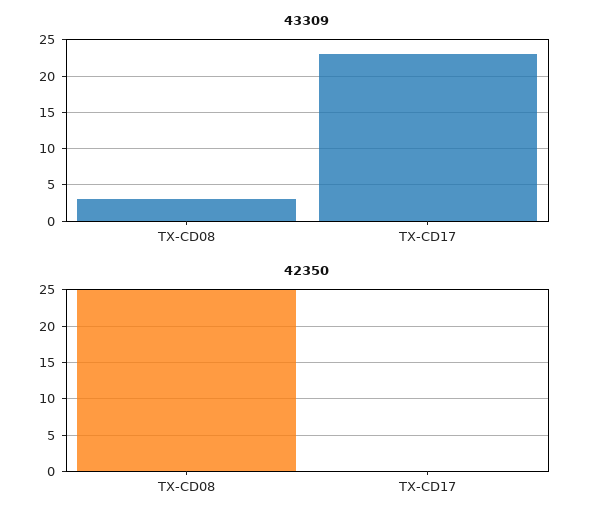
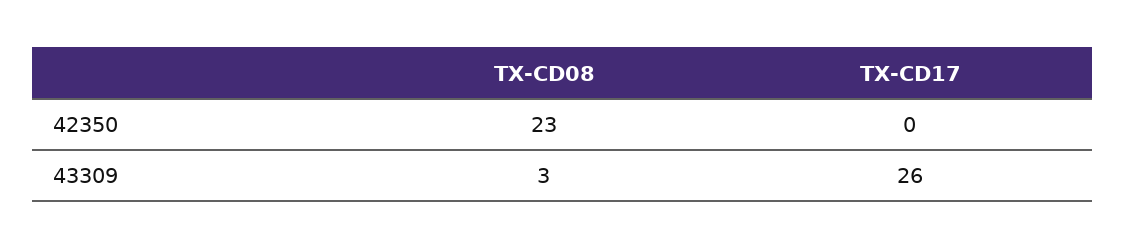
  {
    "43309": {
      "TX-CD08": 3,
-     "TX-CD17": 23
+     "TX-CD17": 26
    },
    "42350": {
-     "TX-CD08": 25,
+     "TX-CD08": 23,
      "TX-CD17": 0
    }
  }

